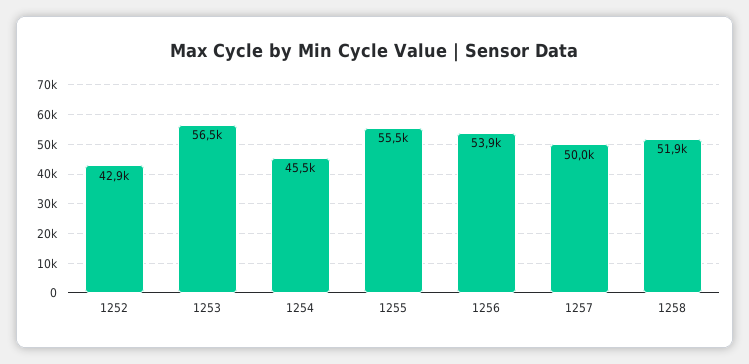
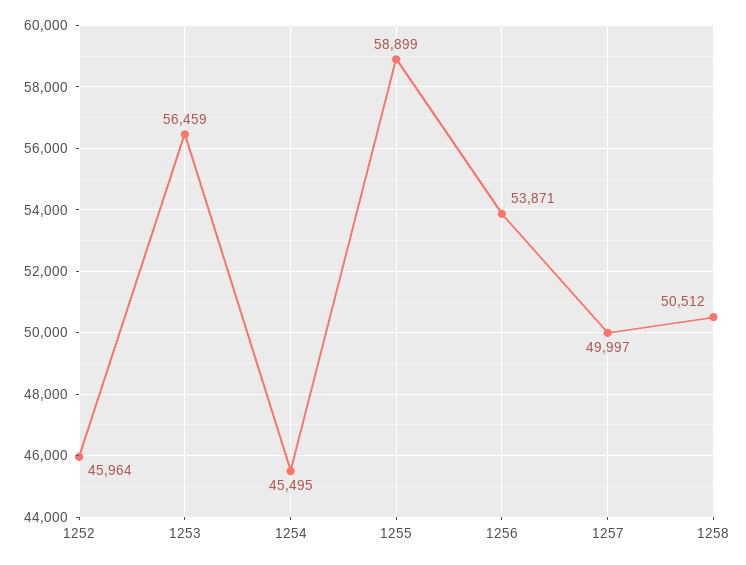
  {
-   "1252": 42900,
+   "1252": 45964,
    "1253": 56459,
    "1254": 45495,
-   "1255": 55500,
+   "1255": 58899,
    "1256": 53871,
    "1257": 49997,
-   "1258": 51900
+   "1258": 50512
  }

